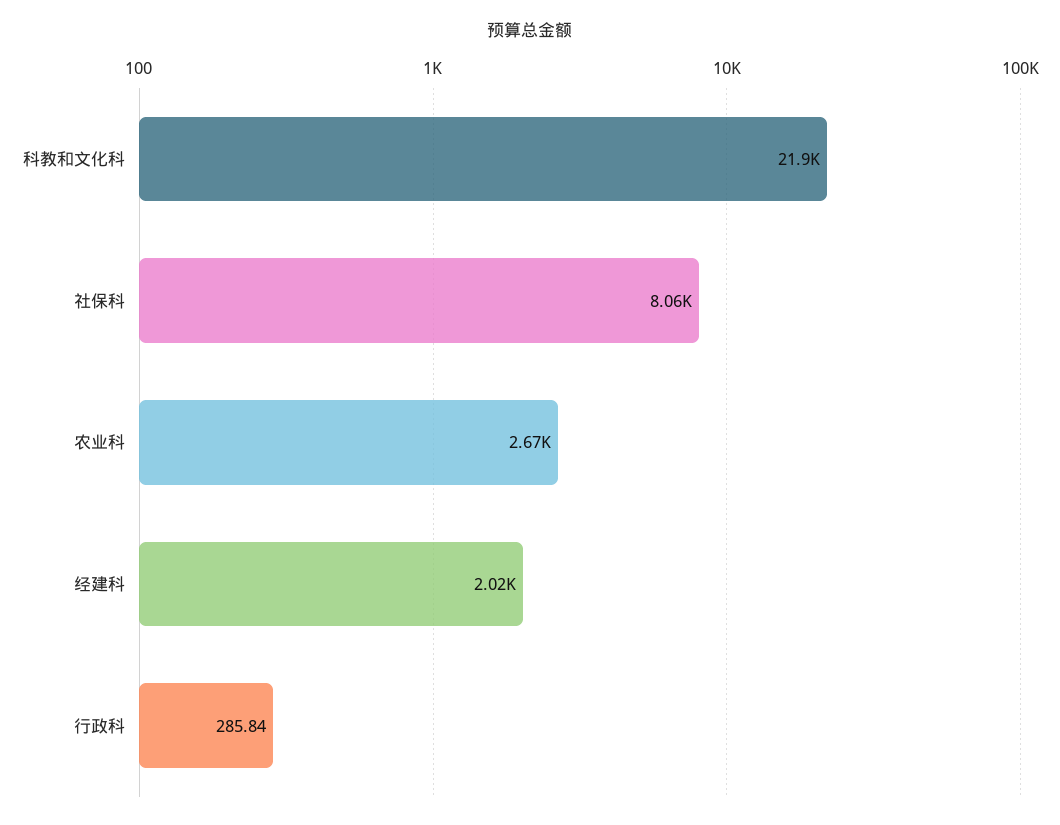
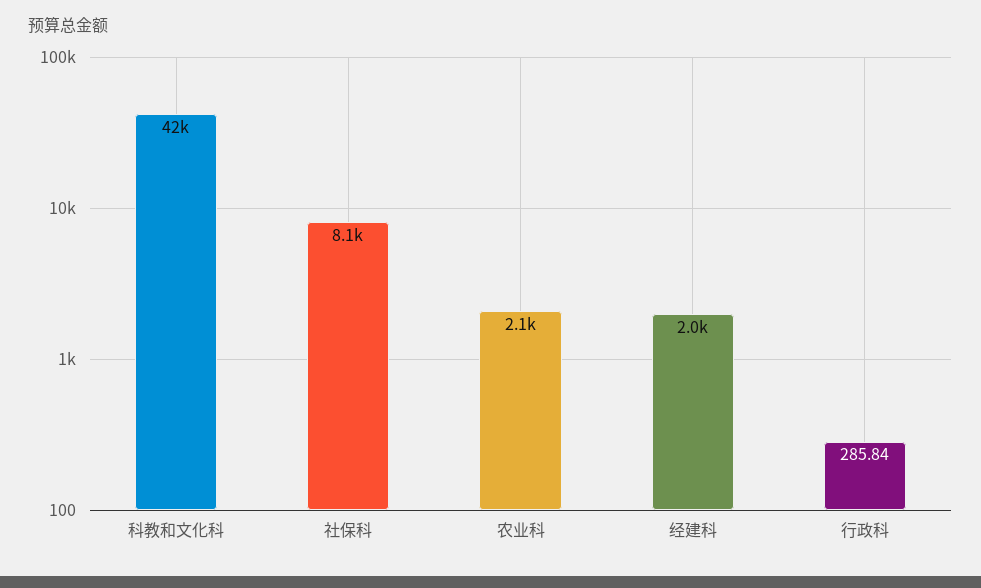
  {
-   "科教和文化科": 21900,
+   "科教和文化科": 42000,
    "社保科": 8060,
-   "农业科": 2670,
+   "农业科": 2100,
    "经建科": 2020,
    "行政科": 285.84
  }

